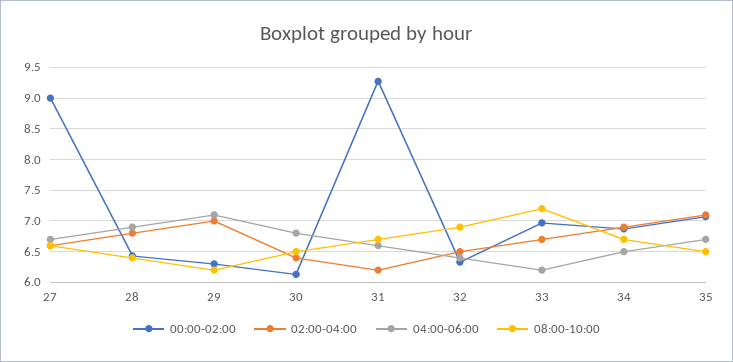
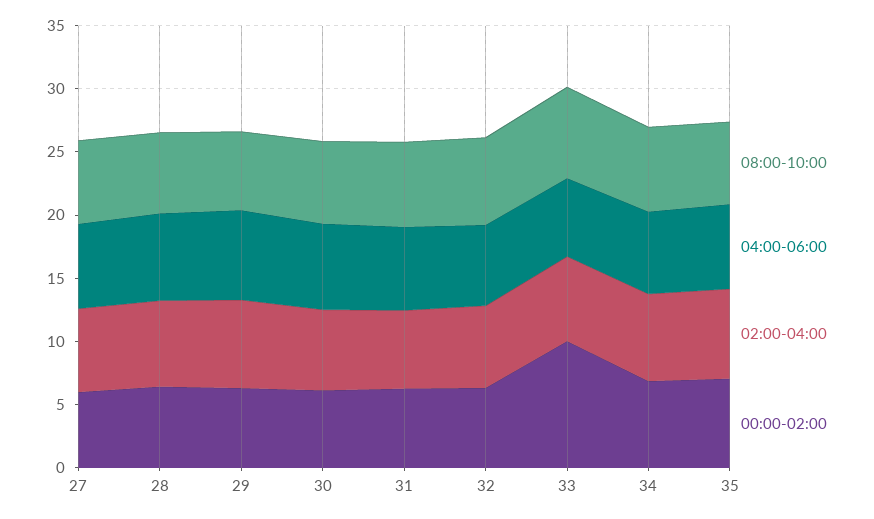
  {
    "00:00-02:00": {
-     "27": 9,
+     "27": 6,
      "28": 6.4,
      "29": 6.3,
      "30": 6.1,
-     "31": 9.3,
+     "31": 6,
      "32": 6.3,
-     "33": 7,
+     "33": 10,
      "34": 6.9,
      "35": 7.1
    },
    "02:00-04:00": {
      "27": 6.6,
      "28": 6.8,
      "29": 7,
      "30": 6.4,
      "31": 6.2,
      "32": 6.5,
      "33": 6.7,
      "34": 6.9,
      "35": 7.1
    },
    "04:00-06:00": {
      "27": 6.7,
      "28": 6.9,
      "29": 7.1,
      "30": 6.8,
      "31": 6.6,
      "32": 6.4,
      "33": 6.2,
      "34": 6.5,
      "35": 6.7
    },
    "08:00-10:00": {
      "27": 6.6,
      "28": 6.4,
      "29": 6.2,
      "30": 6.5,
      "31": 6.7,
      "32": 6.9,
      "33": 7.2,
      "34": 6.7,
      "35": 6.5
    }
  }

